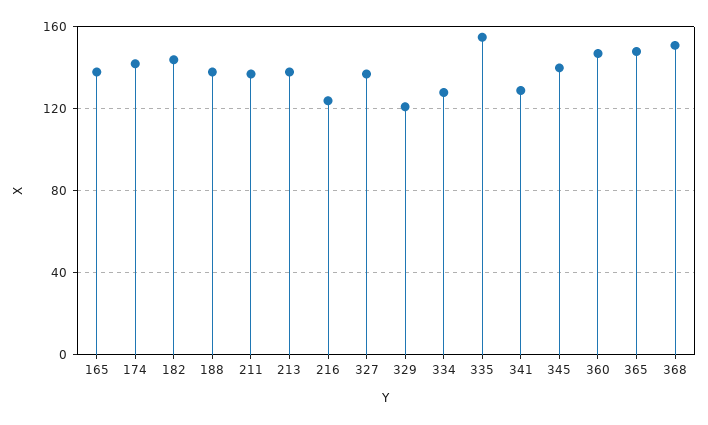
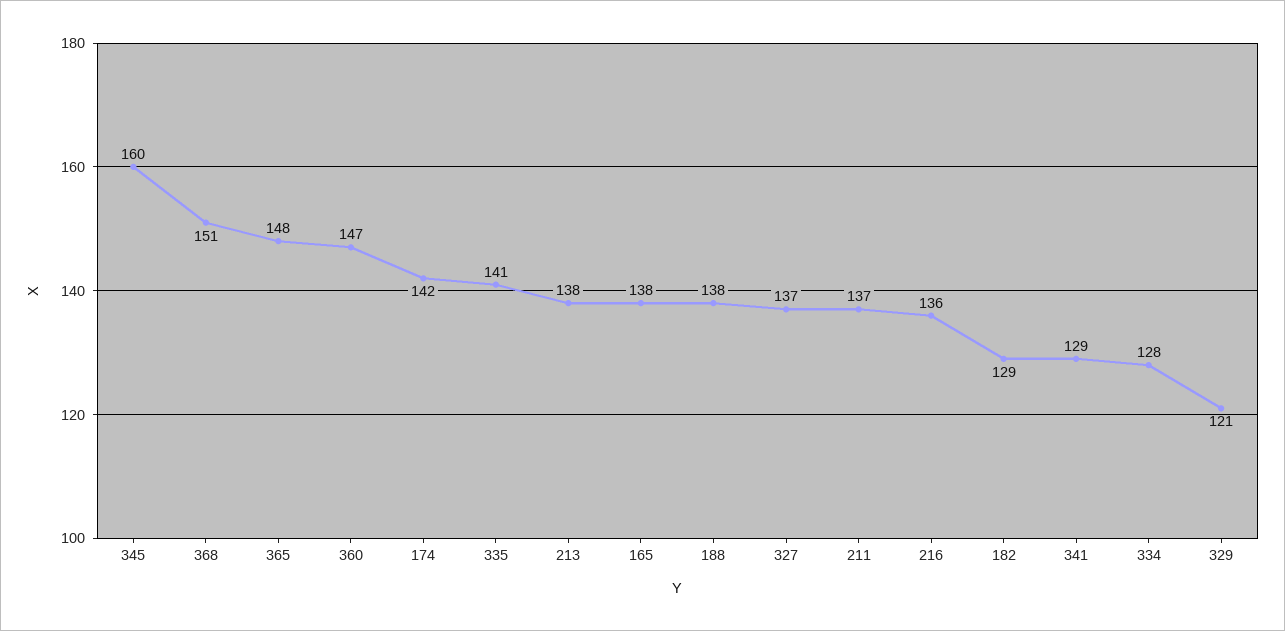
  {
    "165": 138,
    "174": 142,
-   "182": 145,
+   "182": 129,
    "188": 138,
    "211": 137,
    "213": 138,
-   "216": 125,
+   "216": 136,
    "327": 137,
    "329": 121,
    "334": 128,
-   "335": 155,
+   "335": 141,
    "341": 129,
-   "345": 140,
+   "345": 160,
    "360": 147,
    "365": 148,
    "368": 151
  }

